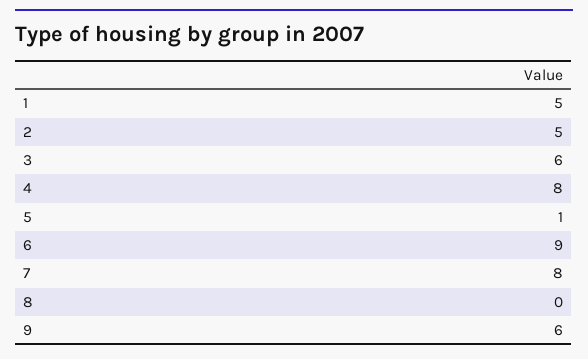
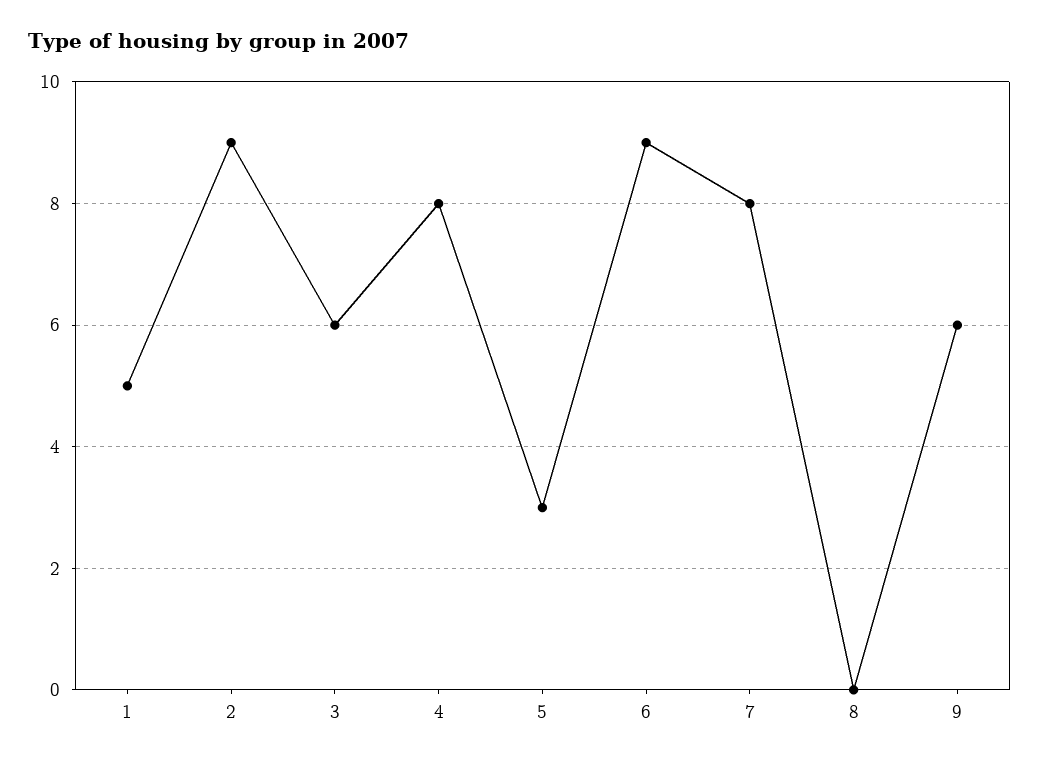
  {
    "1": 5,
-   "2": 5,
+   "2": 9,
    "3": 6,
    "4": 8,
-   "5": 1,
+   "5": 3,
    "6": 9,
    "7": 8,
    "8": 0,
    "9": 6
  }

